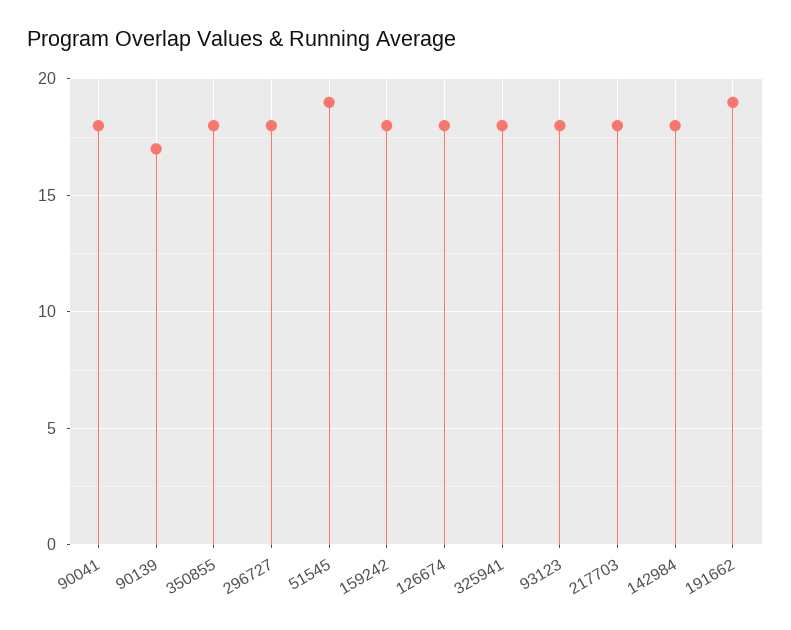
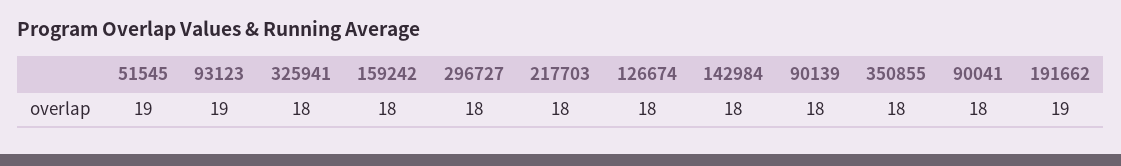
  {
    "90041": 18,
-   "90139": 17,
+   "90139": 18,
    "350855": 18,
    "296727": 18,
    "51545": 19,
    "159242": 18,
    "126674": 18,
    "325941": 18,
-   "93123": 18,
+   "93123": 19,
    "217703": 18,
    "142984": 18,
    "191662": 19
  }

